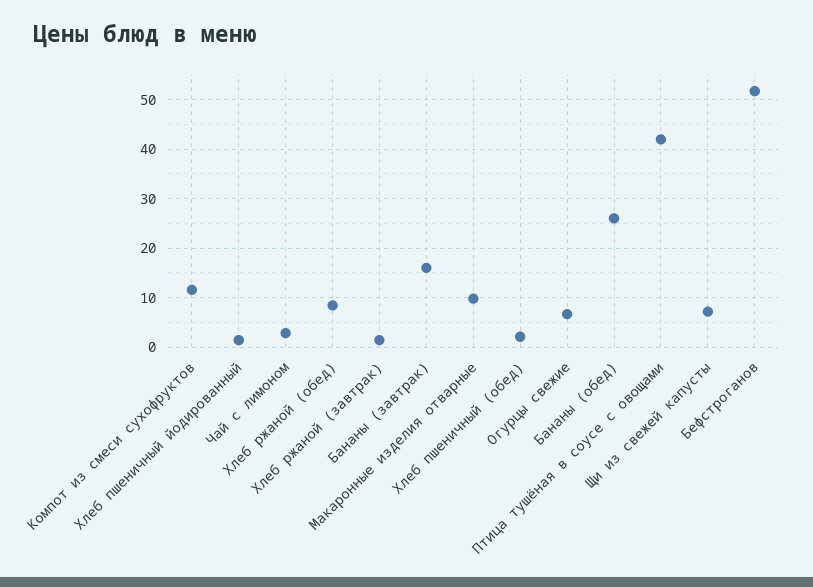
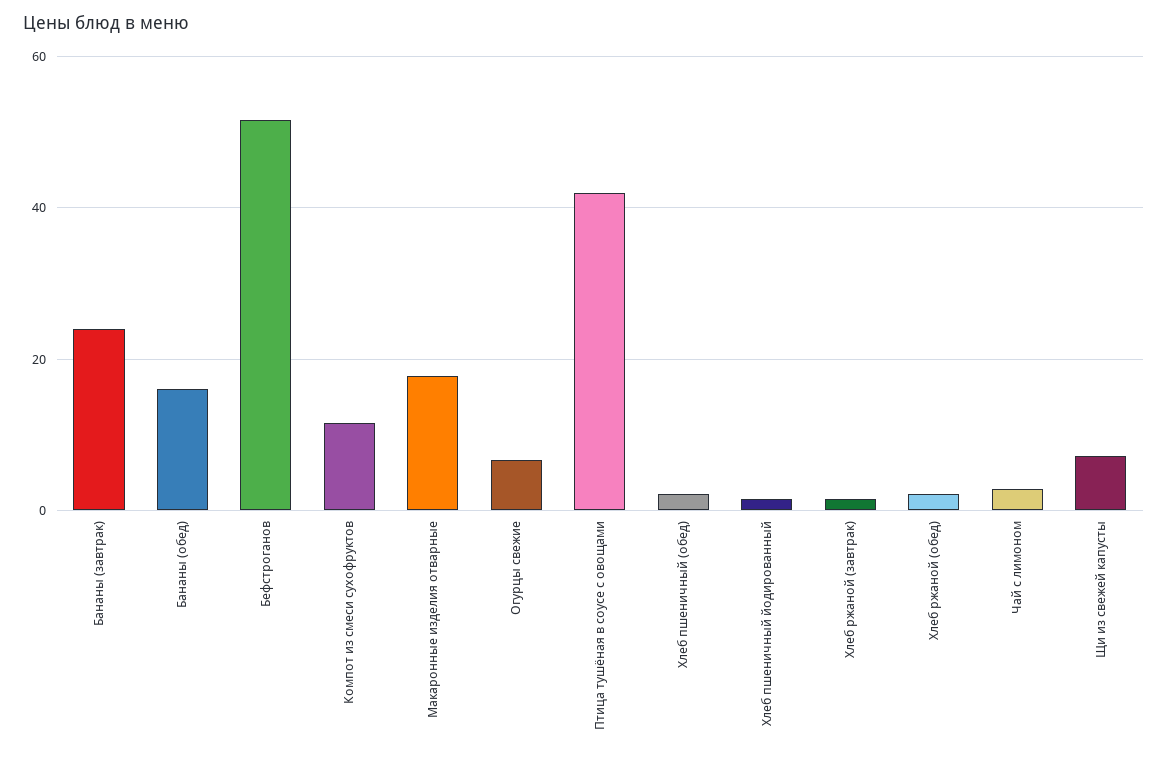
  {
    "Компот из смеси сухофруктов": 12,
    "Хлеб пшеничный йодированный": 2,
    "Чай с лимоном": 2,
-   "Хлеб ржаной (обед)": 8,
+   "Хлеб ржаной (обед)": 2,
    "Хлеб ржаной (завтрак)": 2,
-   "Бананы (завтрак)": 16,
+   "Бананы (завтрак)": 24,
-   "Макаронные изделия отварные": 10,
+   "Макаронные изделия отварные": 18,
    "Хлеб пшеничный (обед)": 2,
    "Огурцы свежие": 6,
-   "Бананы (обед)": 26,
+   "Бананы (обед)": 16,
    "Птица тушёная в соусе с овощами": 42,
    "Щи из свежей капусты": 8,
    "Бефстроганов": 52
  }

